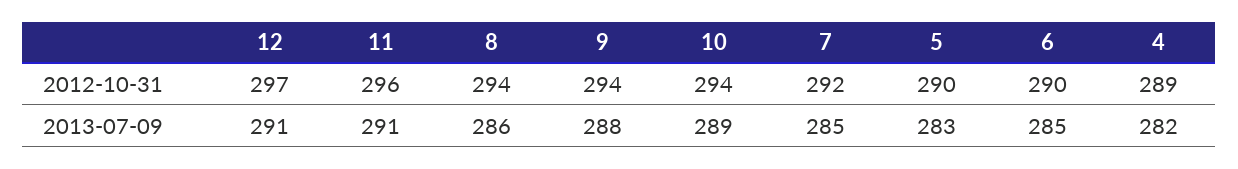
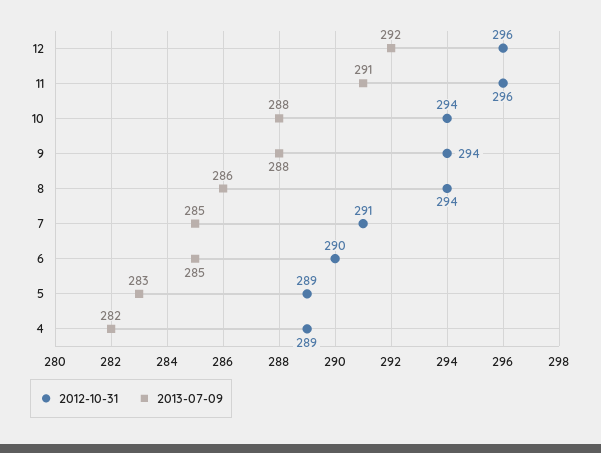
  {
    "2012-10-31": {
-     "12": 297,
+     "12": 296,
      "11": 296,
      "8": 294,
      "9": 294,
      "10": 294,
-     "7": 292,
+     "7": 291,
-     "5": 290,
+     "5": 289,
      "6": 290,
      "4": 289
    },
    "2013-07-09": {
-     "12": 291,
+     "12": 292,
      "11": 291,
      "8": 286,
      "9": 288,
-     "10": 289,
+     "10": 288,
      "7": 285,
      "5": 283,
      "6": 285,
      "4": 282
    }
  }

